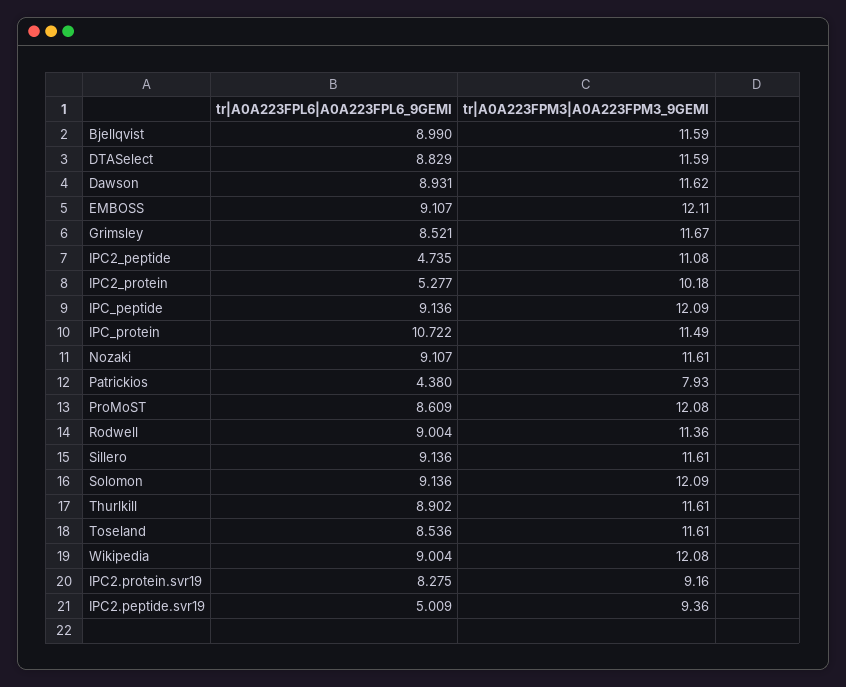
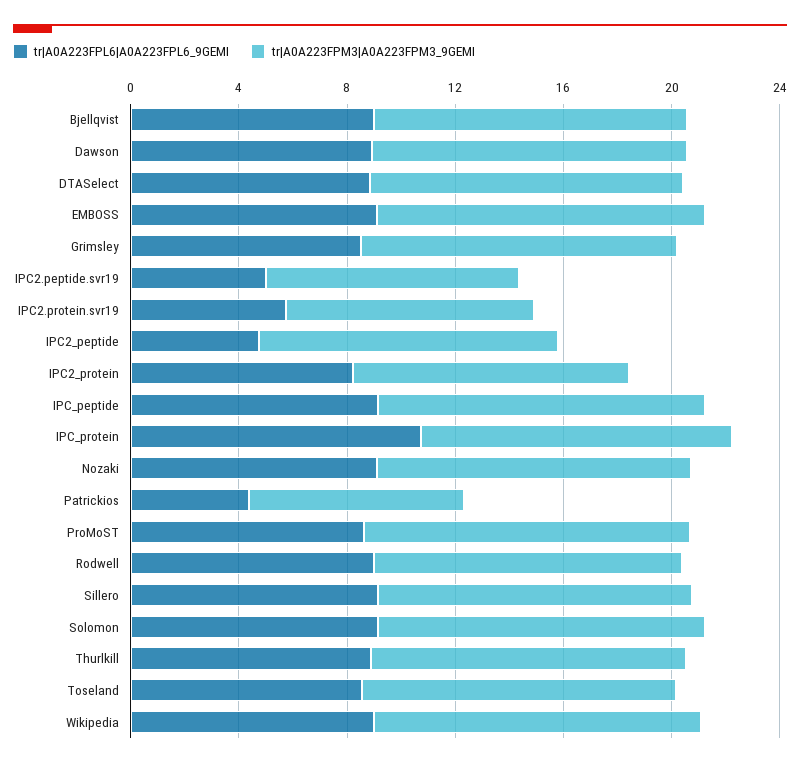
  {
    "tr|A0A223FPL6|A0A223FPL6_9GEMI": {
      "Bjellqvist": 8.99,
      "DTASelect": 8.829,
      "Dawson": 8.931,
      "EMBOSS": 9.107,
      "Grimsley": 8.521,
      "IPC2_peptide": 4.735,
-     "IPC2_protein": 5.277,
+     "IPC2_protein": 8,
      "IPC_peptide": 9.136,
      "IPC_protein": 10.722,
      "Nozaki": 9.107,
      "Patrickios": 4.38,
      "ProMoST": 8.609,
      "Rodwell": 9.004,
      "Sillero": 9.136,
      "Solomon": 9.136,
      "Thurlkill": 8.902,
      "Toseland": 8.536,
      "Wikipedia": 9.004,
-     "IPC2.protein.svr19": 8.275,
+     "IPC2.protein.svr19": 6,
      "IPC2.peptide.svr19": 5.009
    },
    "tr|A0A223FPM3|A0A223FPM3_9GEMI": {
      "Bjellqvist": 11.59,
      "DTASelect": 11.59,
      "Dawson": 11.62,
      "EMBOSS": 12.11,
      "Grimsley": 11.67,
      "IPC2_peptide": 11.08,
      "IPC2_protein": 10.18,
      "IPC_peptide": 12.09,
      "IPC_protein": 11.49,
      "Nozaki": 11.61,
      "Patrickios": 7.93,
      "ProMoST": 12.08,
      "Rodwell": 11.36,
      "Sillero": 11.61,
      "Solomon": 12.09,
      "Thurlkill": 11.61,
      "Toseland": 11.61,
      "Wikipedia": 12.08,
      "IPC2.protein.svr19": 9.16,
      "IPC2.peptide.svr19": 9.36
    }
  }

